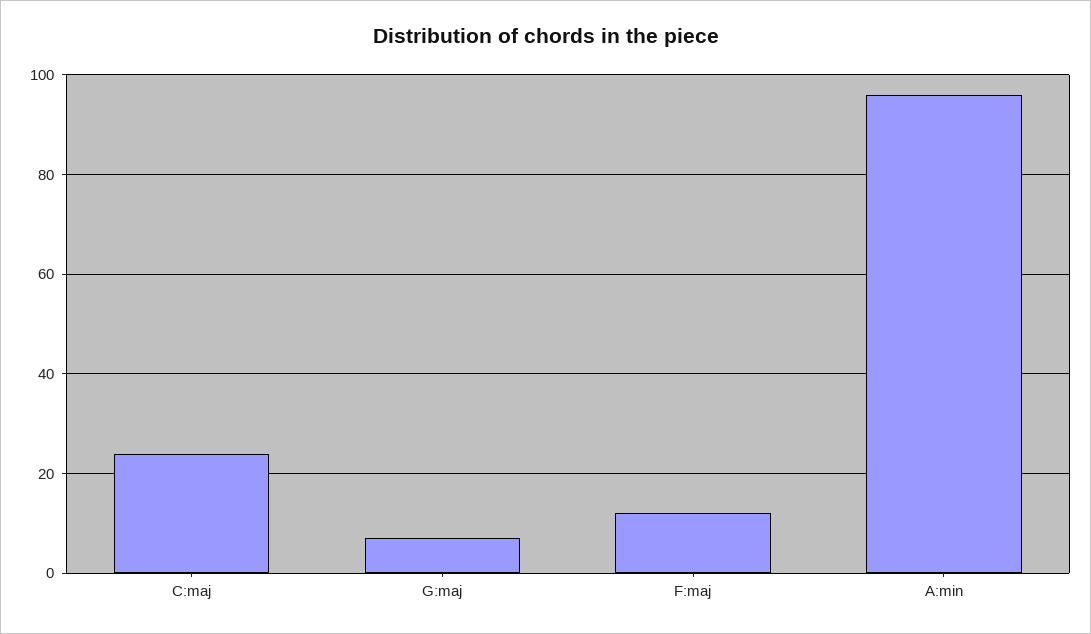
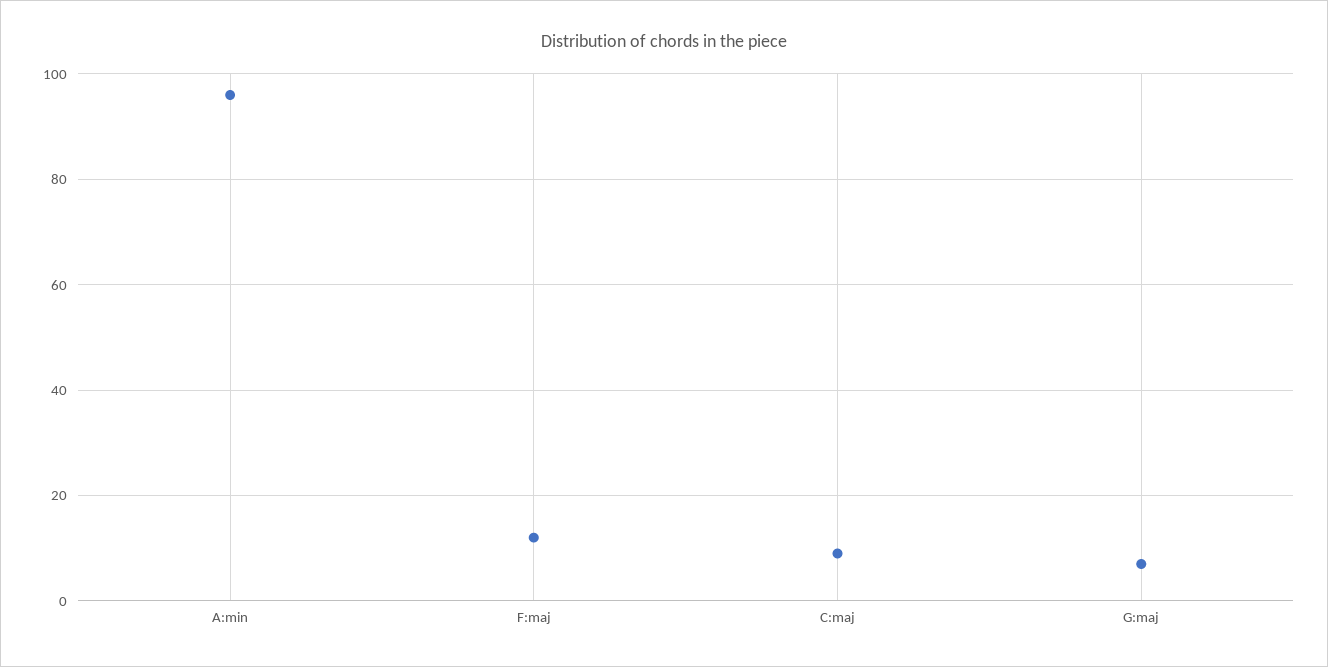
  {
-   "C:maj": 25,
+   "C:maj": 10,
    "G:maj": 5,
    "F:maj": 10,
    "A:min": 95
  }

